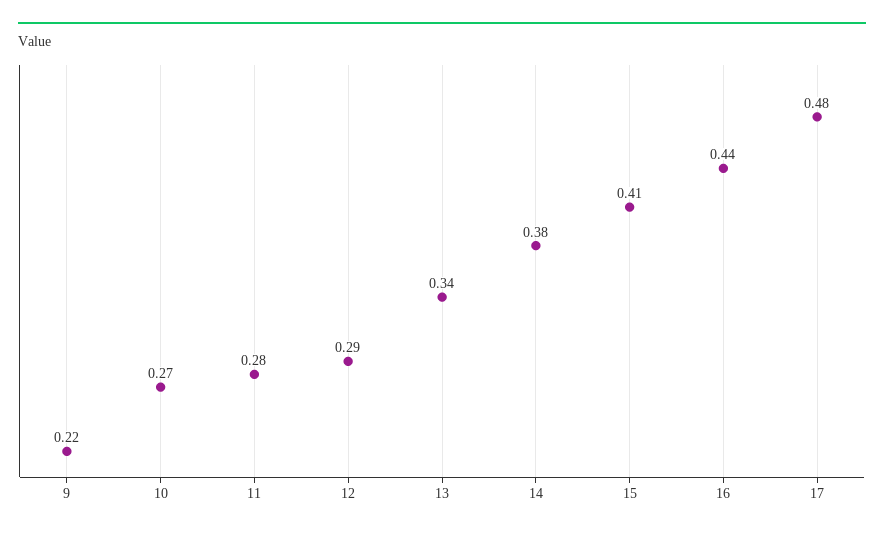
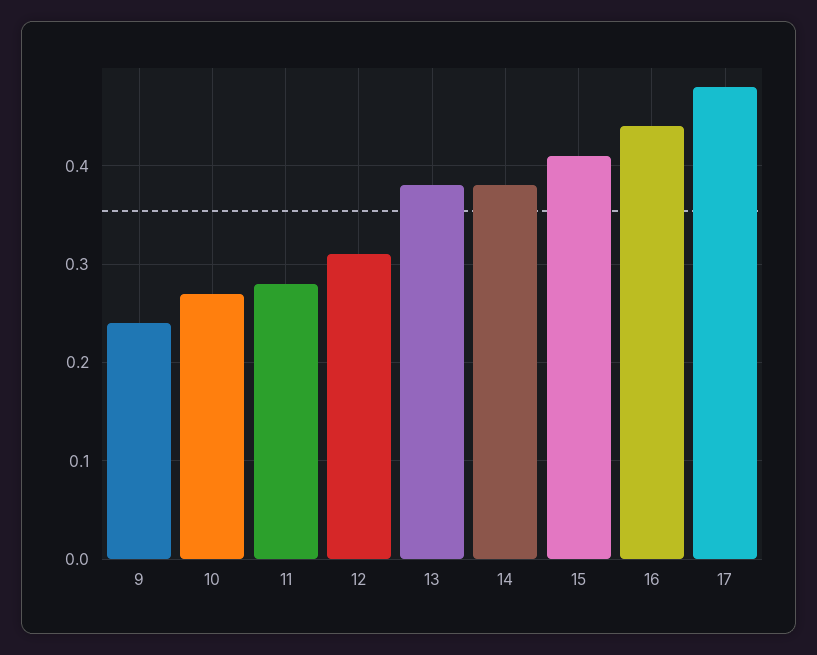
  {
-   "9": 0.22,
+   "9": 0.24,
    "10": 0.27,
    "11": 0.28,
-   "12": 0.29,
+   "12": 0.31,
-   "13": 0.34,
+   "13": 0.38,
    "14": 0.38,
    "15": 0.41,
    "16": 0.44,
    "17": 0.48
  }

